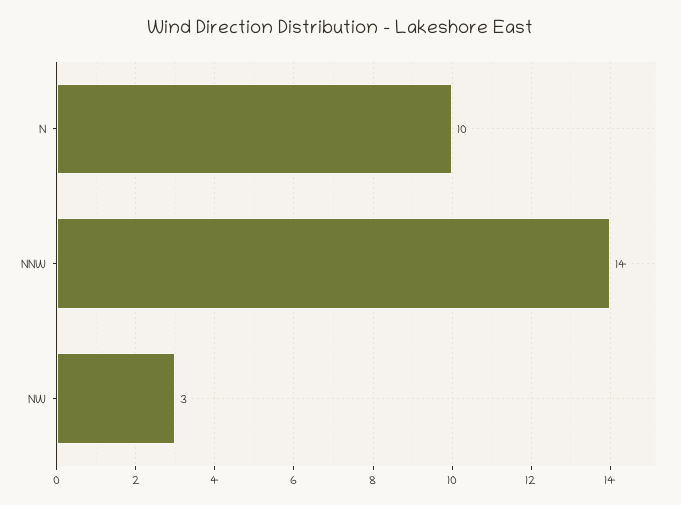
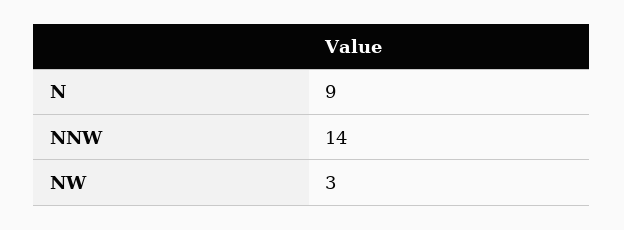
  {
-   "N": 10,
+   "N": 9,
    "NNW": 14,
    "NW": 3
  }

